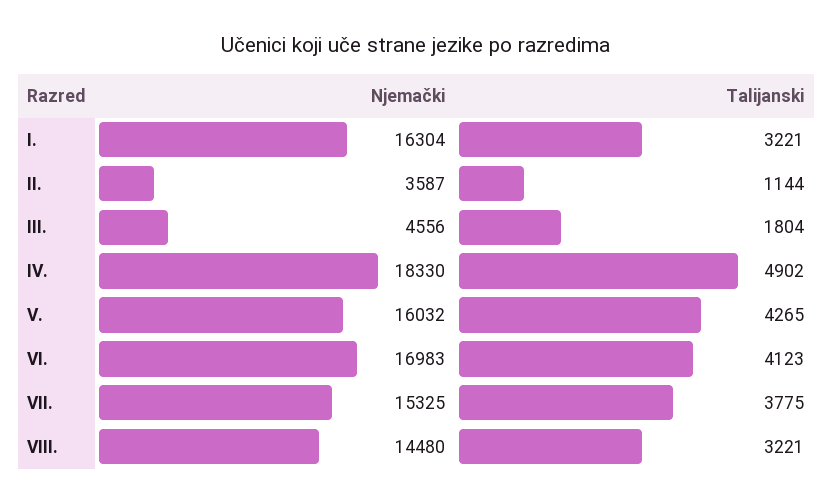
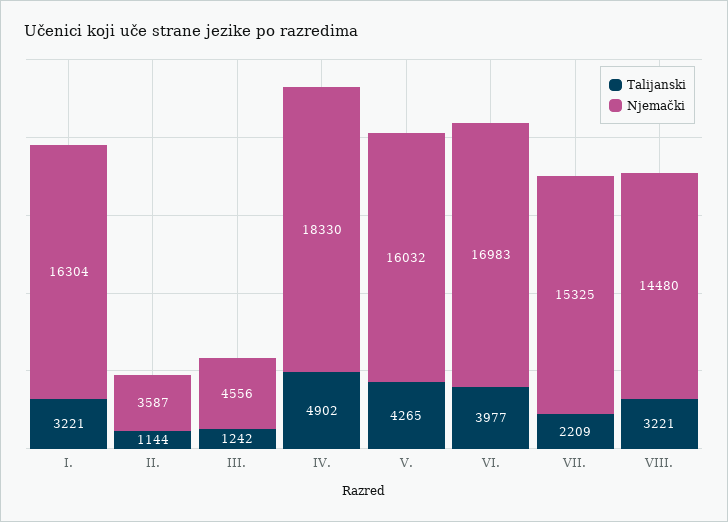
  {
    "Njemački": {
      "I.": 16304,
      "II.": 3587,
      "III.": 4556,
      "IV.": 18330,
      "V.": 16032,
      "VI.": 16983,
      "VII.": 15325,
      "VIII.": 14480
    },
    "Talijanski": {
      "I.": 3221,
      "II.": 1144,
-     "III.": 1804,
+     "III.": 1242,
      "IV.": 4902,
      "V.": 4265,
-     "VI.": 4123,
+     "VI.": 3977,
-     "VII.": 3775,
+     "VII.": 2209,
      "VIII.": 3221
    }
  }

